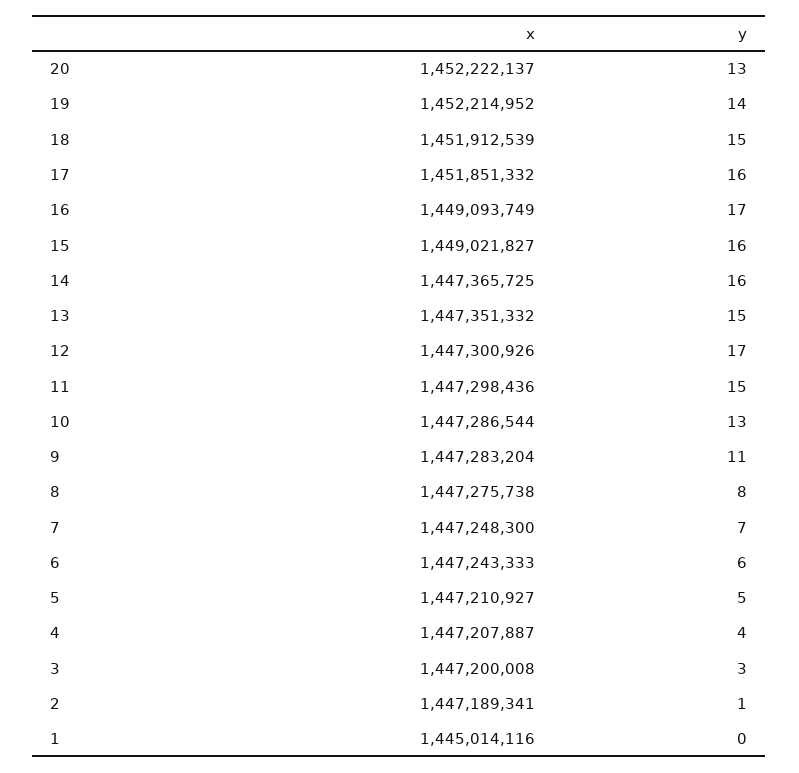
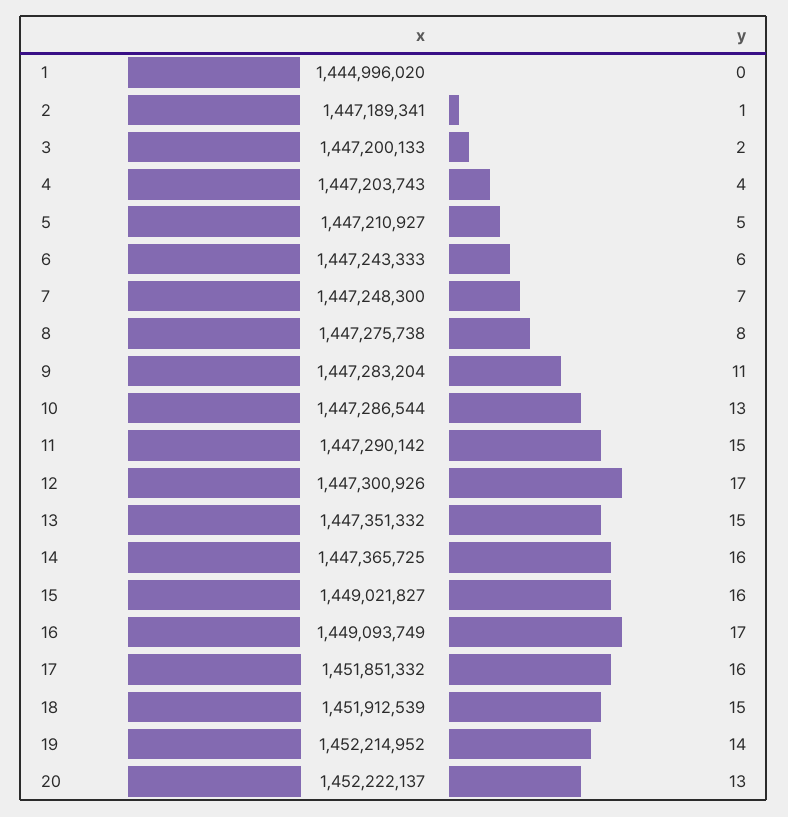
  {
    "x": {
      "20": 1452222137,
      "19": 1452214952,
      "18": 1451912539,
      "17": 1451851332,
      "16": 1449093749,
      "15": 1449021827,
      "14": 1447365725,
      "13": 1447351332,
      "12": 1447300926,
-     "11": 1447298436,
+     "11": 1447290142,
      "10": 1447286544,
      "9": 1447283204,
      "8": 1447275738,
      "7": 1447248300,
      "6": 1447243333,
      "5": 1447210927,
-     "4": 1447207887,
+     "4": 1447203743,
-     "3": 1447200008,
+     "3": 1447200133,
      "2": 1447189341,
-     "1": 1445014116
+     "1": 1444996020
    },
    "y": {
      "20": 13,
      "19": 14,
      "18": 15,
      "17": 16,
      "16": 17,
      "15": 16,
      "14": 16,
      "13": 15,
      "12": 17,
      "11": 15,
      "10": 13,
      "9": 11,
      "8": 8,
      "7": 7,
      "6": 6,
      "5": 5,
      "4": 4,
-     "3": 3,
+     "3": 2,
      "2": 1,
      "1": 0
    }
  }

